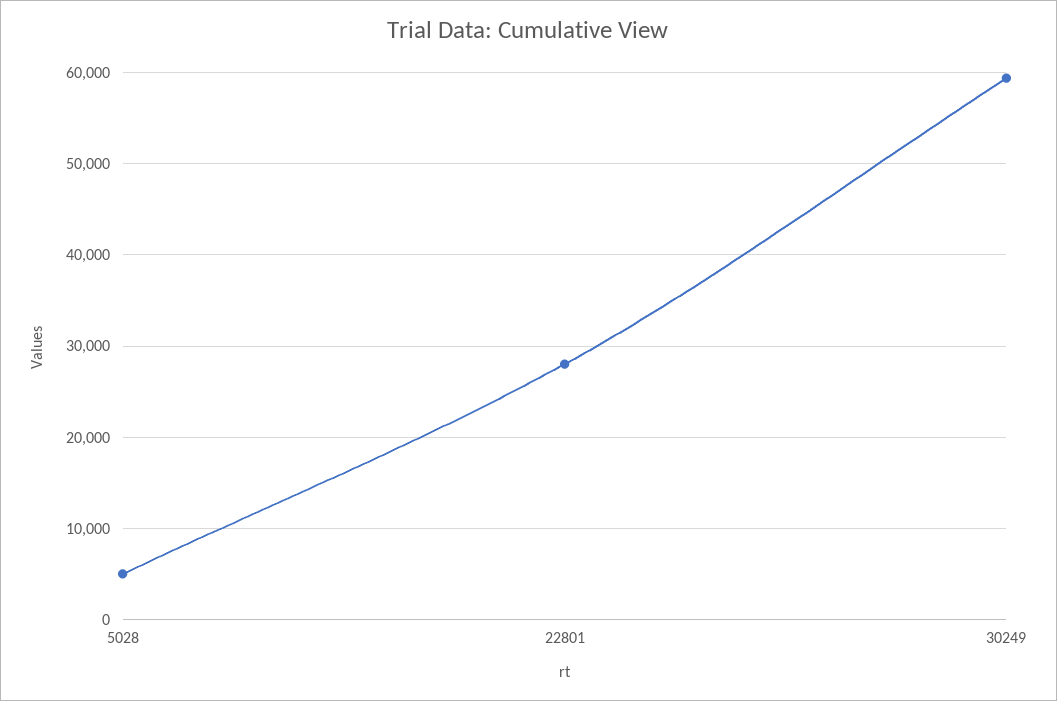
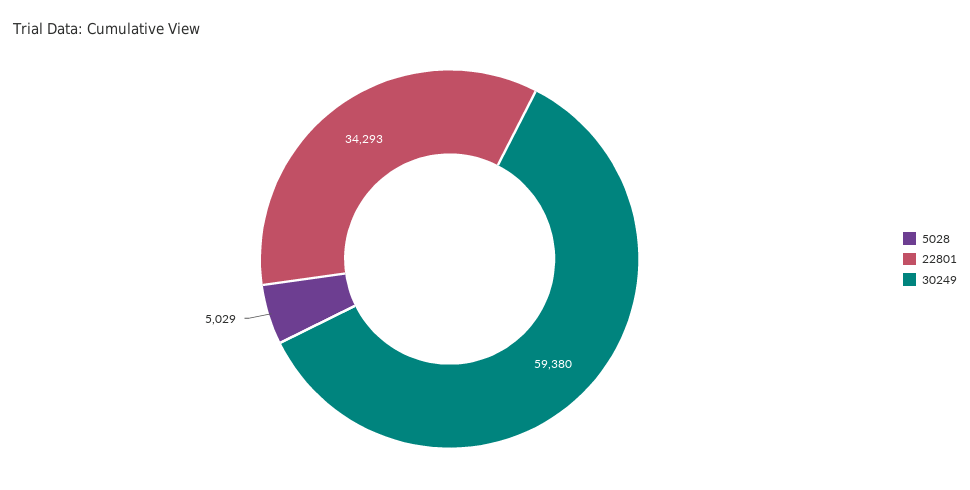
  {
    "5028": 5029,
-   "22801": 28000,
+   "22801": 34293,
    "30249": 59380
  }

